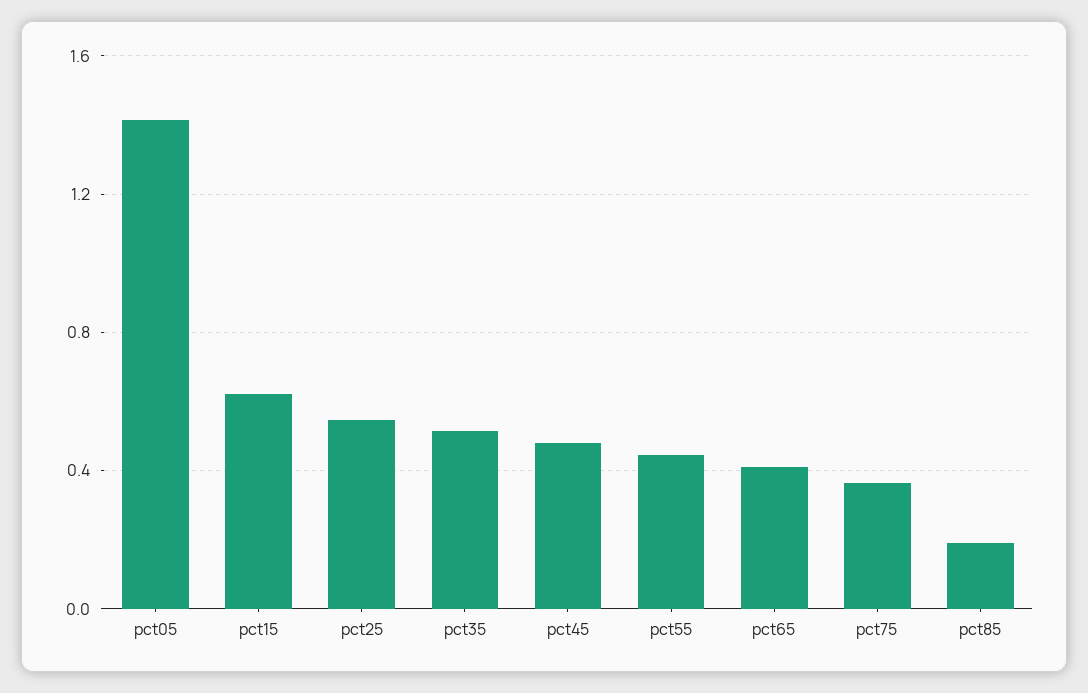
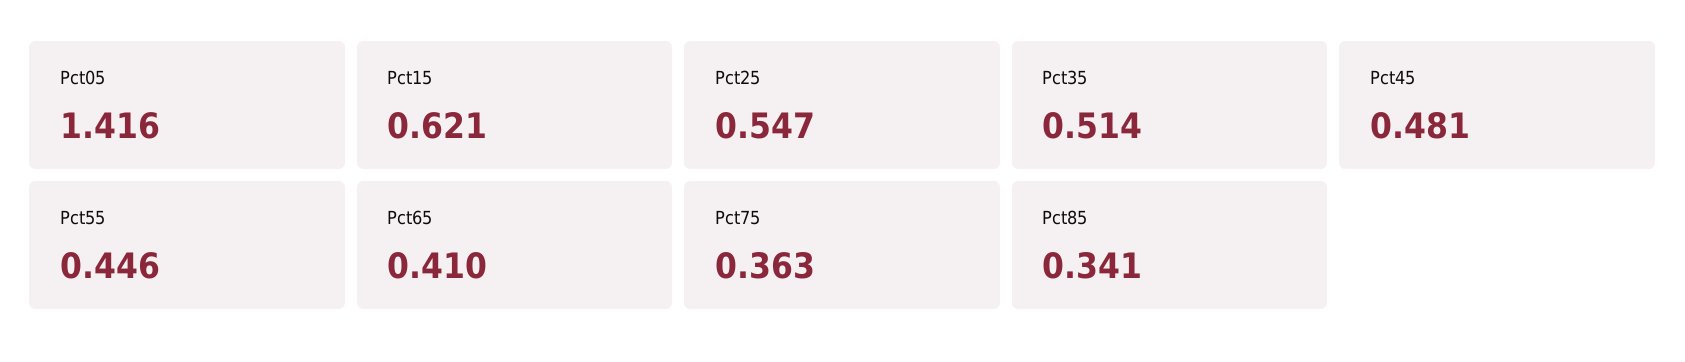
  {
    "pct05": 1.416,
    "pct15": 0.621,
    "pct25": 0.547,
    "pct35": 0.514,
    "pct45": 0.481,
    "pct55": 0.446,
    "pct65": 0.41,
    "pct75": 0.363,
-   "pct85": 0.2
+   "pct85": 0.341
  }

